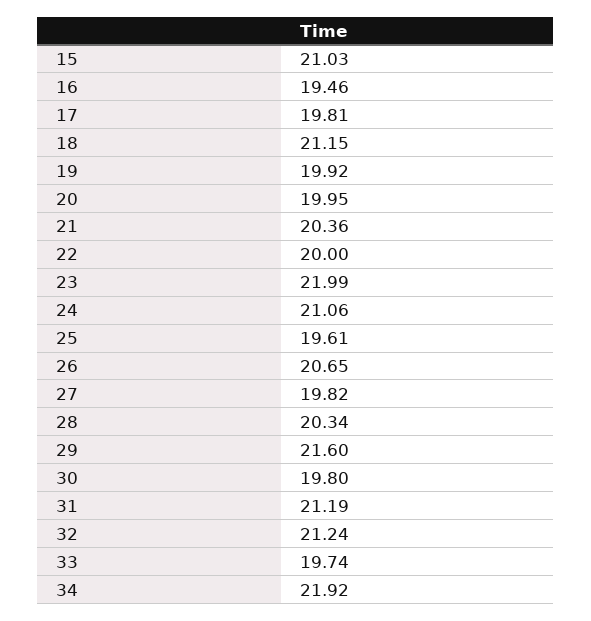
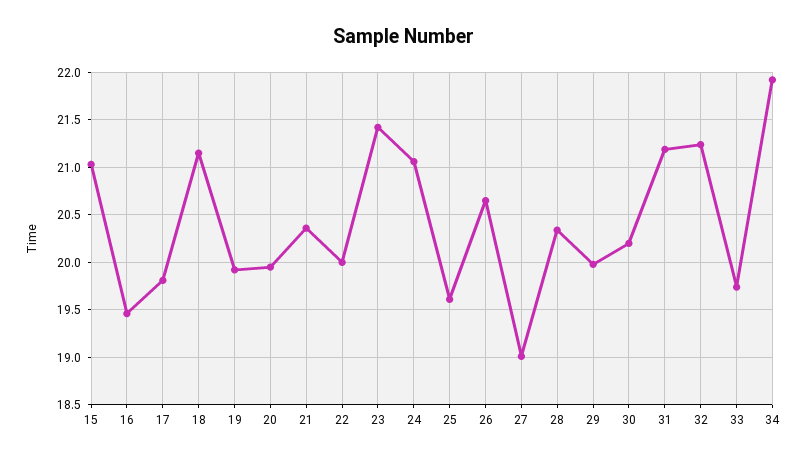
  {
    "15": 21.03,
    "16": 19.46,
    "17": 19.81,
    "18": 21.15,
    "19": 19.92,
    "20": 19.95,
    "21": 20.36,
    "22": 20,
-   "23": 21.99,
+   "23": 21.4,
    "24": 21.06,
    "25": 19.61,
    "26": 20.65,
-   "27": 19.82,
+   "27": 19,
    "28": 20.34,
-   "29": 21.6,
+   "29": 20,
-   "30": 19.8,
+   "30": 20.2,
    "31": 21.19,
    "32": 21.24,
    "33": 19.74,
    "34": 21.92
  }

